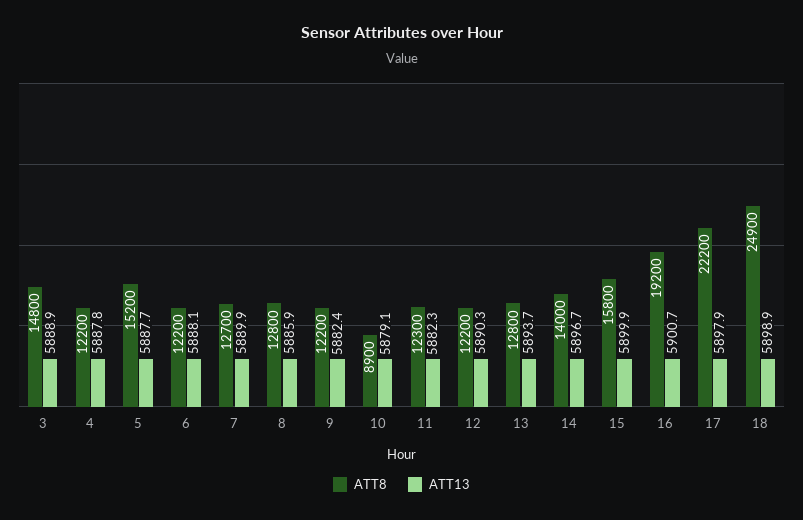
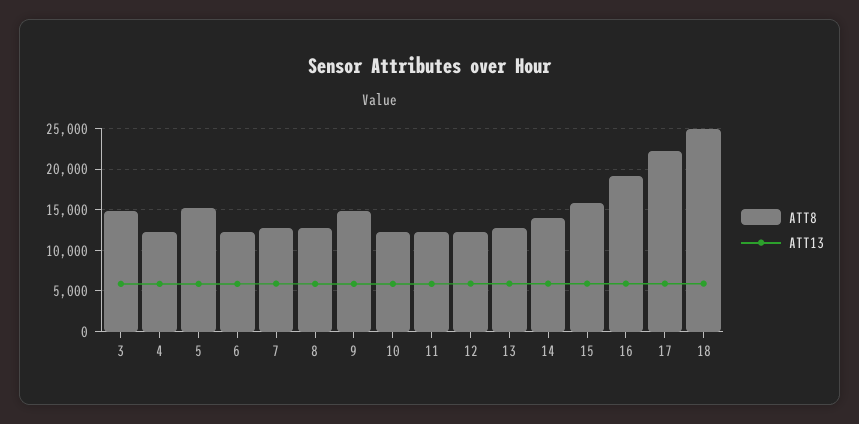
  {
    "ATT8": {
      "3": 14800,
      "4": 12200,
      "5": 15200,
      "6": 12200,
      "7": 12700,
      "8": 12800,
-     "9": 12200,
+     "9": 15000,
-     "10": 8900,
+     "10": 12000,
      "11": 12300,
      "12": 12200,
      "13": 12800,
      "14": 14000,
      "15": 15800,
      "16": 19200,
      "17": 22200,
      "18": 24900
    },
    "ATT13": {
      "3": 5888.9,
      "4": 5887.8,
      "5": 5887.7,
      "6": 5888.1,
      "7": 5889.9,
      "8": 5885.9,
      "9": 5882.4,
      "10": 5879.1,
      "11": 5882.3,
      "12": 5890.3,
      "13": 5893.7,
      "14": 5896.7,
      "15": 5899.9,
      "16": 5900.7,
      "17": 5897.9,
      "18": 5898.9
    }
  }

